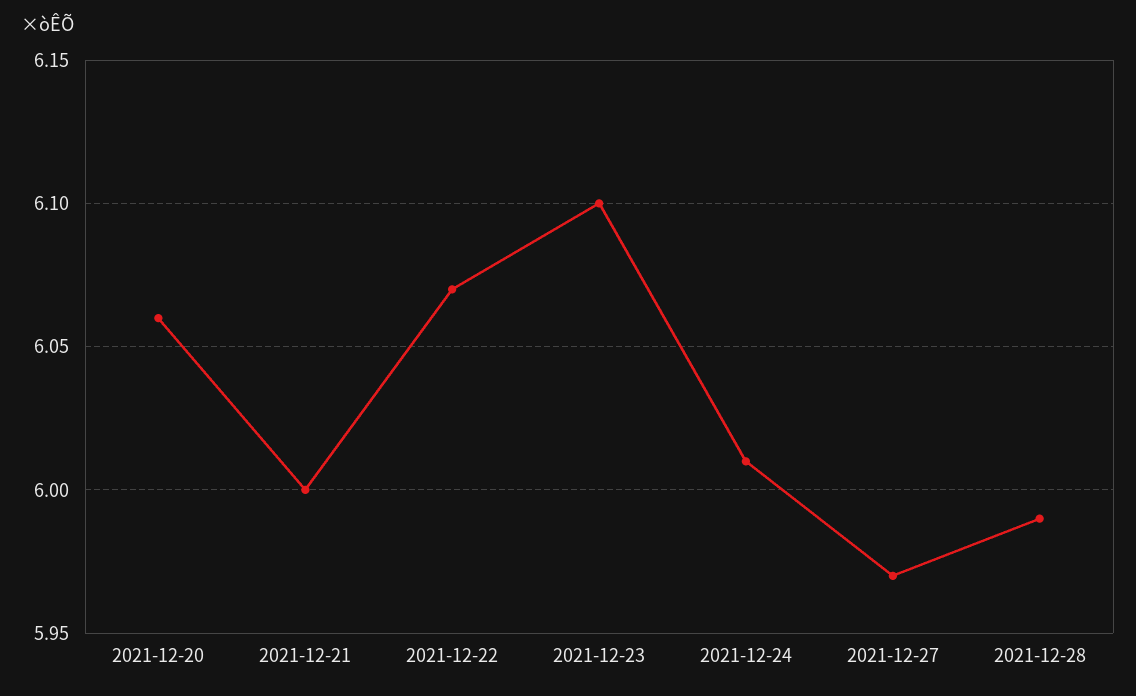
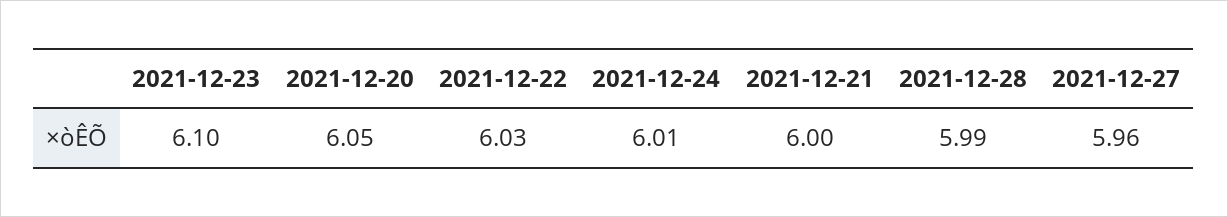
  {
-   "2021-12-20": 6.06,
+   "2021-12-20": 6.05,
    "2021-12-21": 6,
-   "2021-12-22": 6.07,
+   "2021-12-22": 6.03,
    "2021-12-23": 6.1,
    "2021-12-24": 6.01,
-   "2021-12-27": 5.97,
+   "2021-12-27": 5.96,
    "2021-12-28": 5.99
  }

